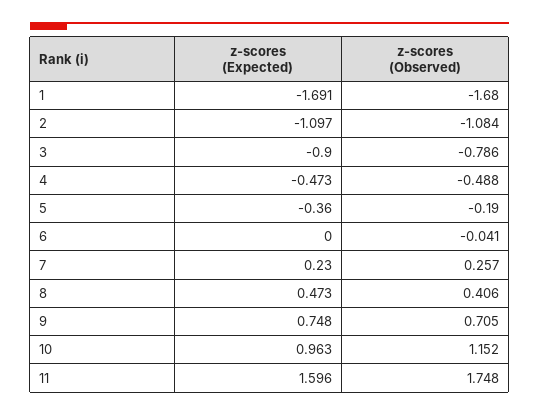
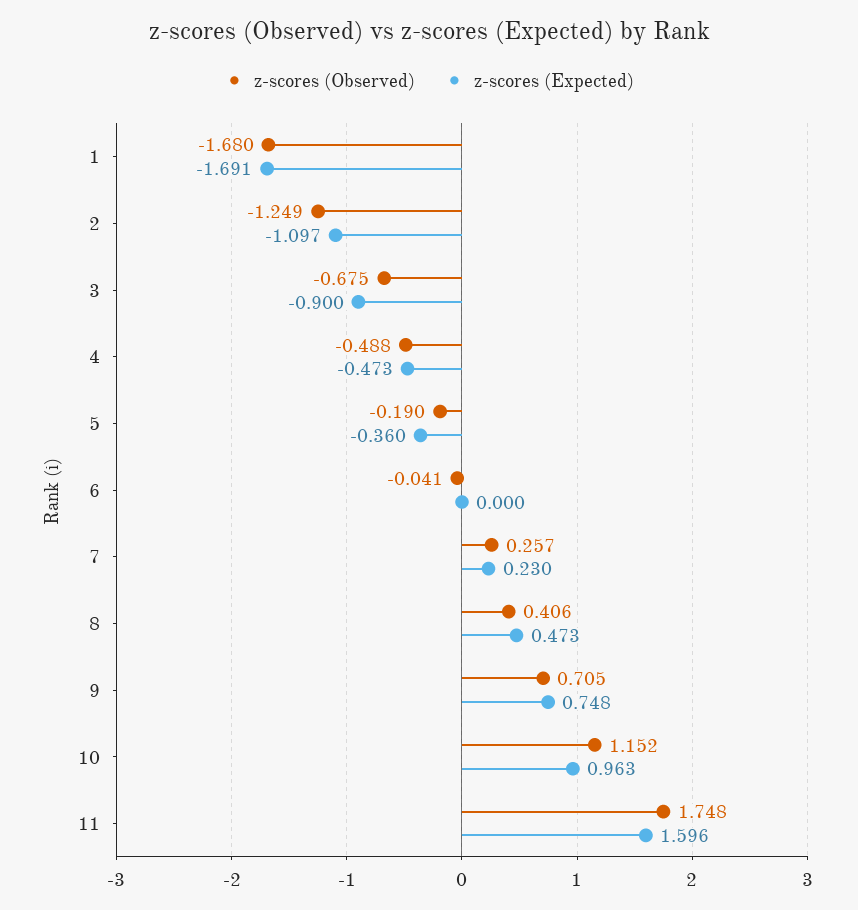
  {
    "z-scores (Expected)": {
      "1": -1.691,
      "2": -1.097,
      "3": -0.9,
      "4": -0.473,
      "5": -0.36,
      "6": 0,
      "7": 0.23,
      "8": 0.473,
      "9": 0.748,
      "10": 0.963,
      "11": 1.596
    },
    "z-scores (Observed)": {
      "1": -1.68,
-     "2": -1.084,
+     "2": -1.249,
-     "3": -0.786,
+     "3": -0.675,
      "4": -0.488,
      "5": -0.19,
      "6": -0.041,
      "7": 0.257,
      "8": 0.406,
      "9": 0.705,
      "10": 1.152,
      "11": 1.748
    }
  }

